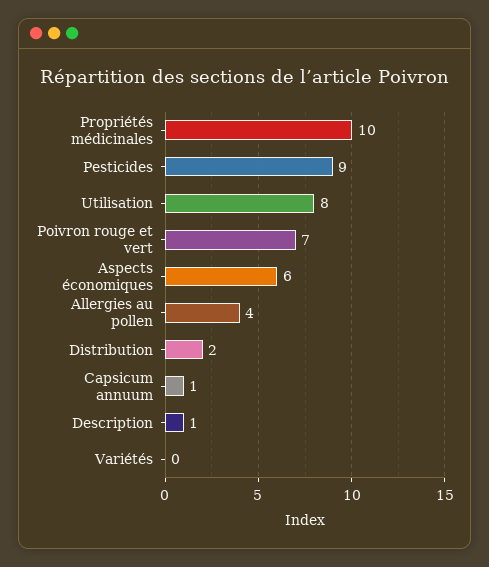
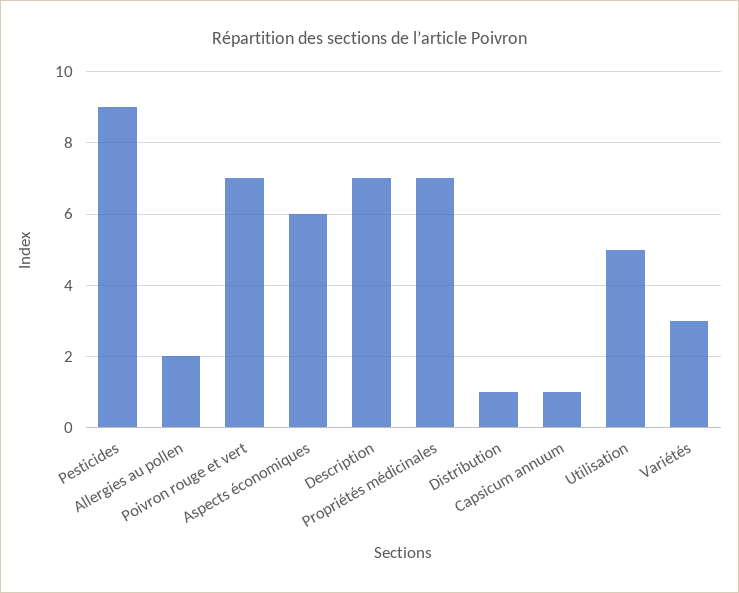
  {
-   "Propriétés médicinales": 10,
+   "Propriétés médicinales": 7,
    "Pesticides": 9,
-   "Utilisation": 8,
+   "Utilisation": 5,
    "Poivron rouge et vert": 7,
    "Aspects économiques": 6,
-   "Allergies au pollen": 4,
+   "Allergies au pollen": 2,
-   "Distribution": 2,
+   "Distribution": 1,
    "Capsicum annuum": 1,
-   "Description": 1,
+   "Description": 7,
-   "Variétés": 0
+   "Variétés": 3
  }

